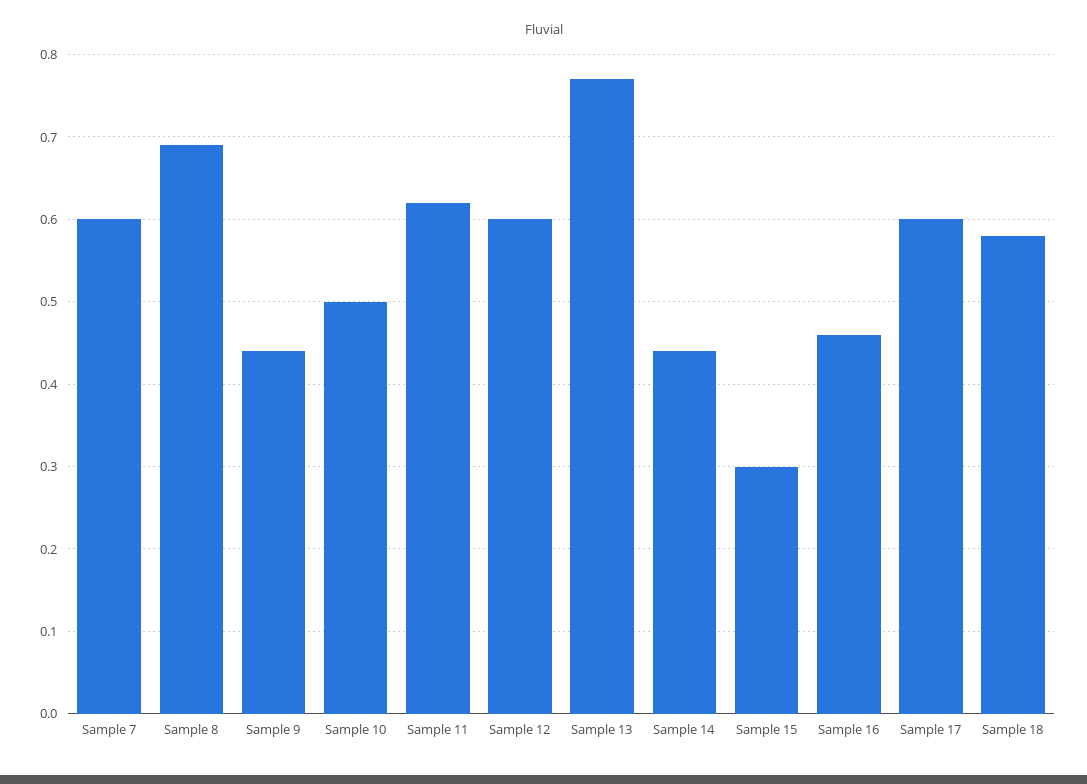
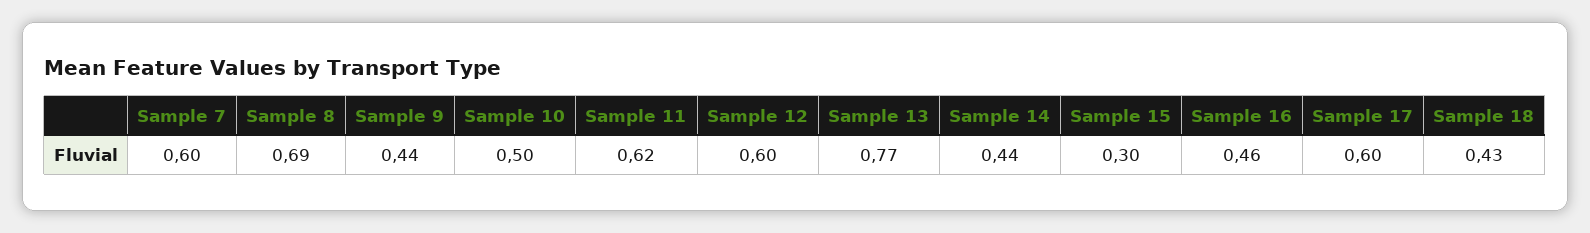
  {
    "Sample 7": 0.6,
    "Sample 8": 0.69,
    "Sample 9": 0.44,
    "Sample 10": 0.5,
    "Sample 11": 0.62,
    "Sample 12": 0.6,
    "Sample 13": 0.77,
    "Sample 14": 0.44,
    "Sample 15": 0.3,
    "Sample 16": 0.46,
    "Sample 17": 0.6,
-   "Sample 18": 0.58
+   "Sample 18": 0.43
  }

